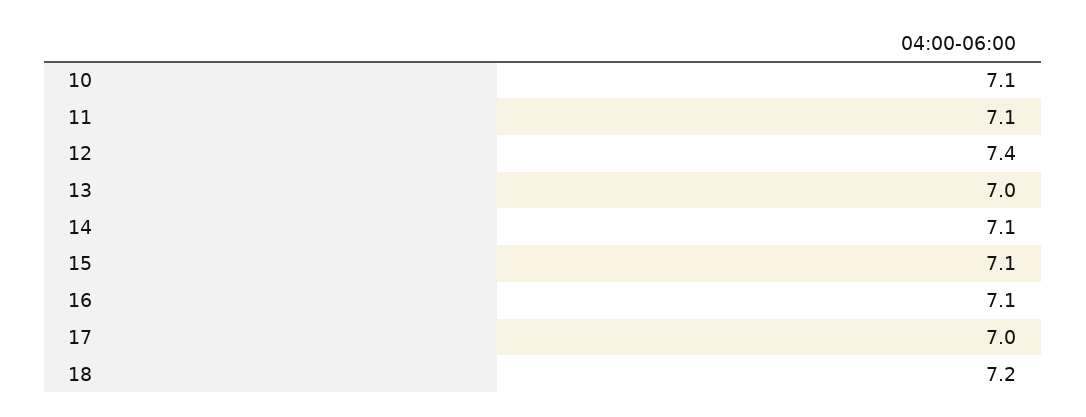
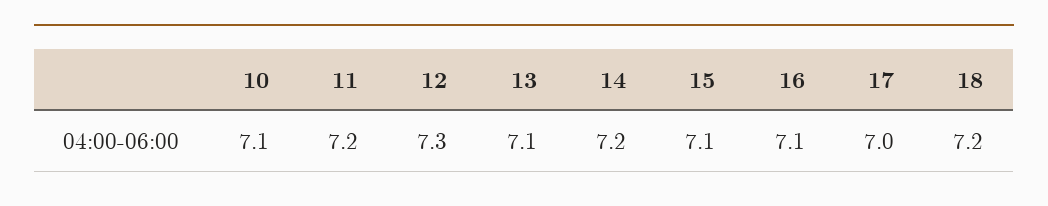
  {
    "10": 7.1,
-   "11": 7.1,
+   "11": 7.2,
-   "12": 7.4,
+   "12": 7.3,
-   "13": 7,
+   "13": 7.1,
-   "14": 7.1,
+   "14": 7.2,
    "15": 7.1,
    "16": 7.1,
    "17": 7,
    "18": 7.2
  }

